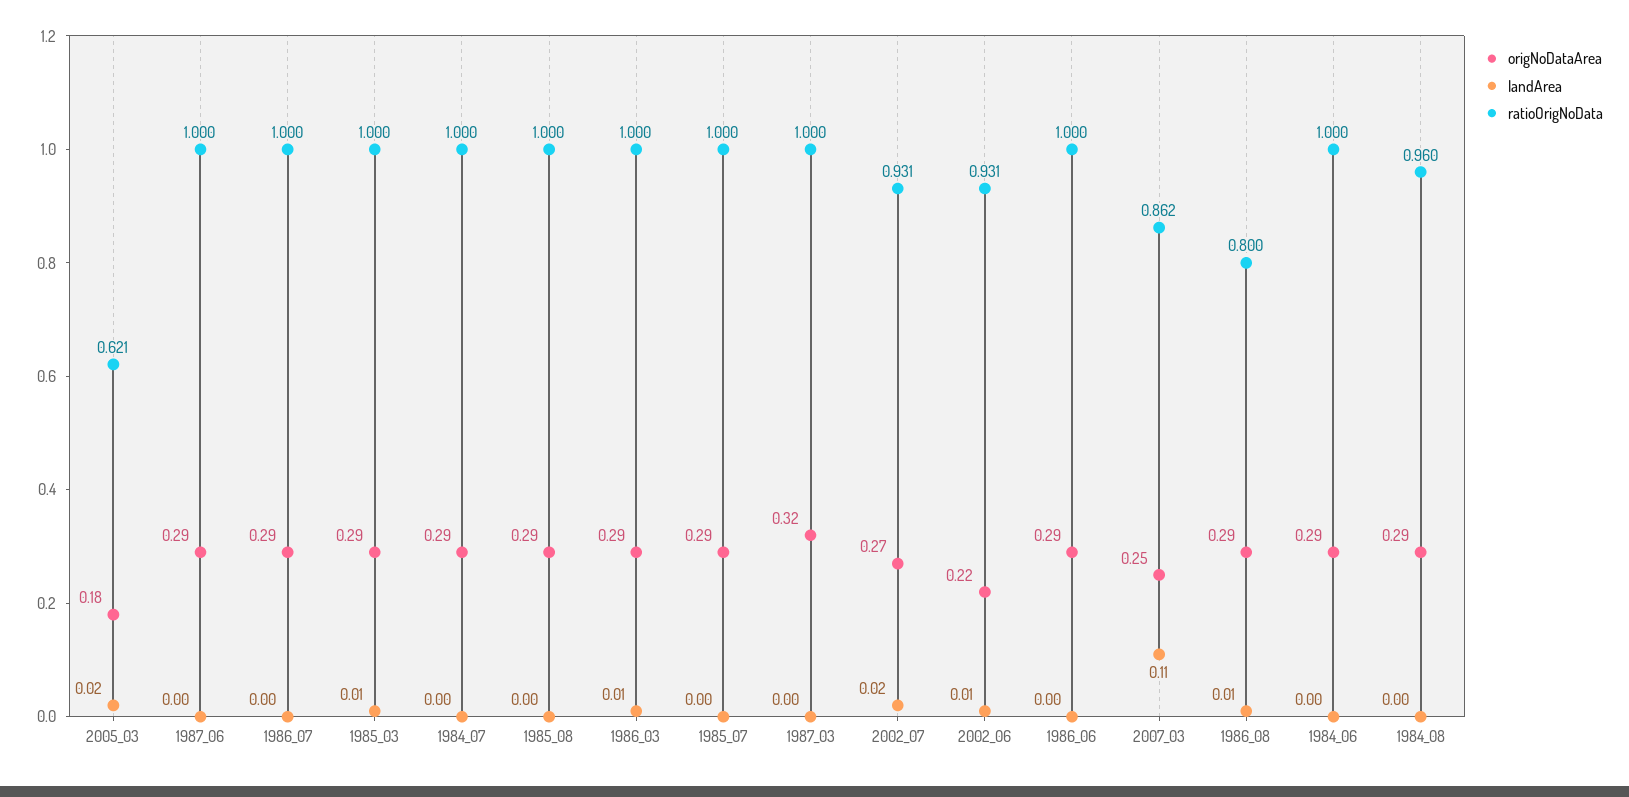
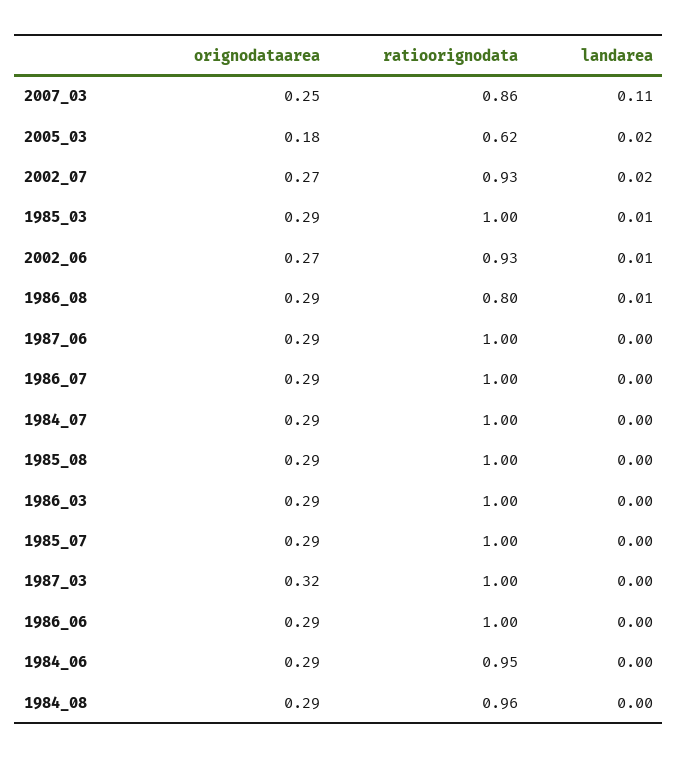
  {
    "origNoDataArea": {
      "2005_03": 0.18,
      "1987_06": 0.29,
      "1986_07": 0.29,
      "1985_03": 0.29,
      "1984_07": 0.29,
      "1985_08": 0.29,
      "1986_03": 0.29,
      "1985_07": 0.29,
      "1987_03": 0.32,
      "2002_07": 0.27,
-     "2002_06": 0.22,
+     "2002_06": 0.27,
      "1986_06": 0.29,
      "2007_03": 0.25,
      "1986_08": 0.29,
      "1984_06": 0.29,
      "1984_08": 0.29
    },
    "landArea": {
      "2005_03": 0.02,
      "1987_06": 0,
      "1986_07": 0,
      "1985_03": 0.01,
      "1984_07": 0,
      "1985_08": 0,
-     "1986_03": 0.01,
+     "1986_03": 0,
      "1985_07": 0,
      "1987_03": 0,
      "2002_07": 0.02,
      "2002_06": 0.01,
      "1986_06": 0,
      "2007_03": 0.11,
      "1986_08": 0.01,
      "1984_06": 0,
      "1984_08": 0
    },
    "ratioOrigNoData": {
      "2005_03": 0.621,
      "1987_06": 1,
      "1986_07": 1,
      "1985_03": 1,
      "1984_07": 1,
      "1985_08": 1,
      "1986_03": 1,
      "1985_07": 1,
      "1987_03": 1,
      "2002_07": 0.931,
      "2002_06": 0.931,
      "1986_06": 1,
      "2007_03": 0.862,
      "1986_08": 0.8,
-     "1984_06": 1,
+     "1984_06": 0.95,
      "1984_08": 0.96
    }
  }

